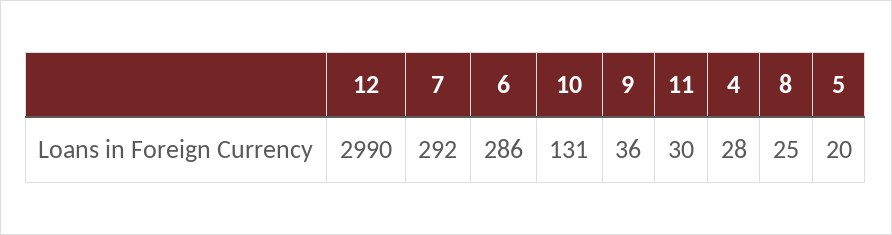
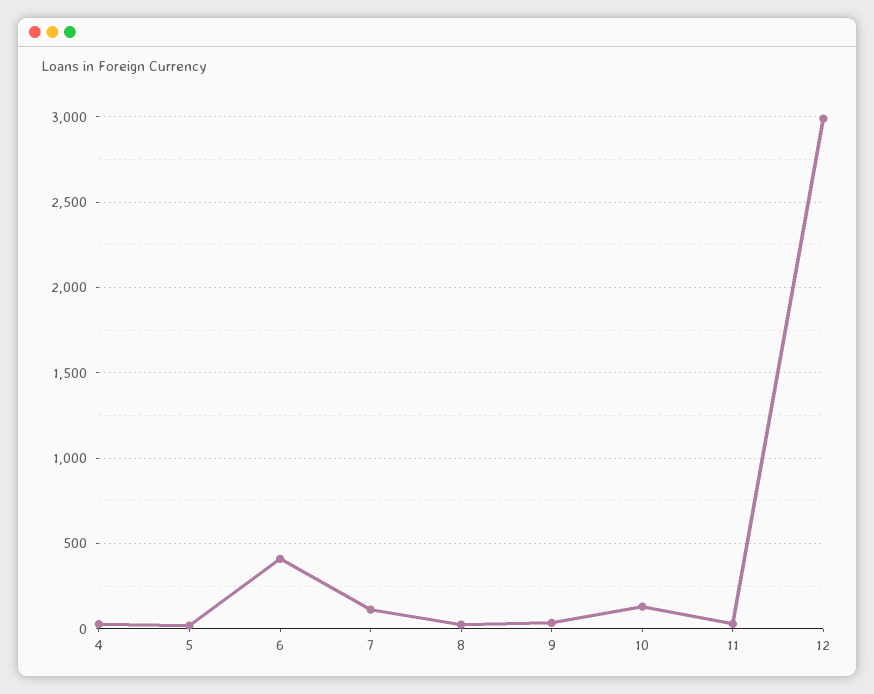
  {
    "12": 2990,
-   "7": 292,
+   "7": 100,
-   "6": 286,
+   "6": 400,
    "10": 131,
    "9": 36,
    "11": 30,
    "4": 28,
    "8": 25,
    "5": 20
  }

